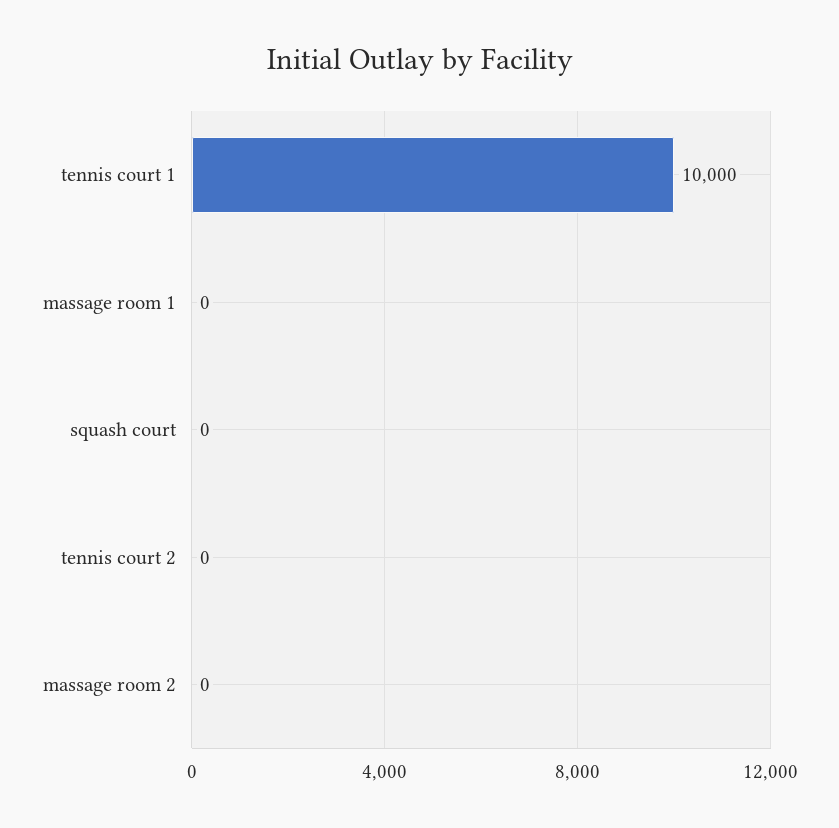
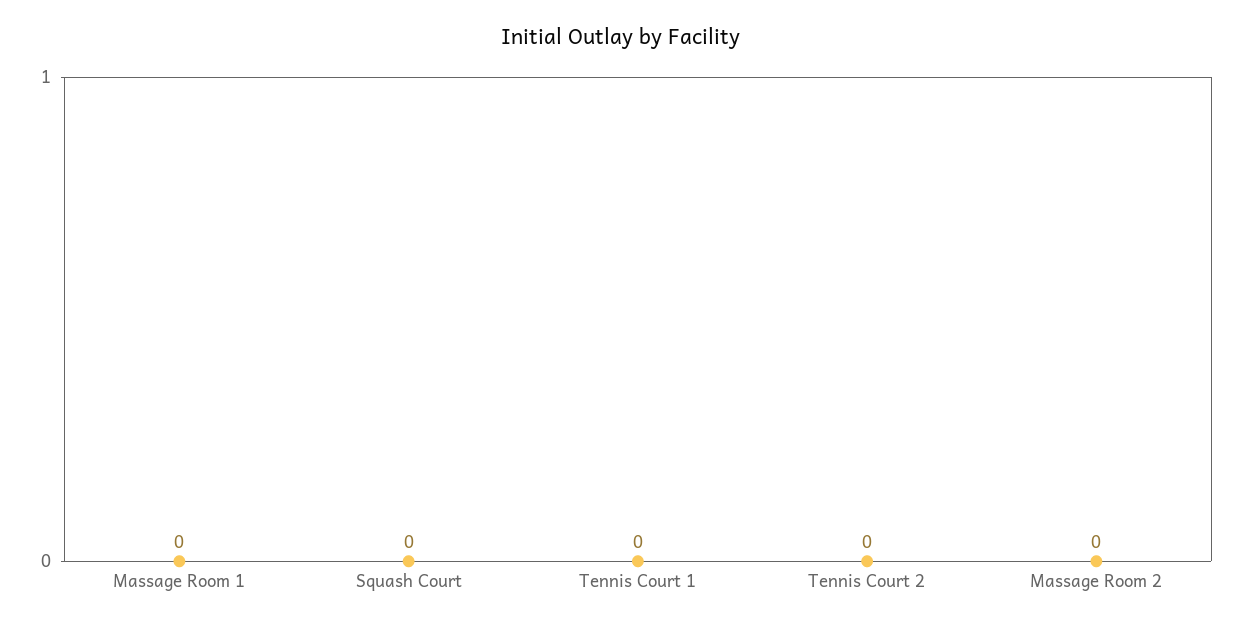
  {
-   "tennis court 1": 10000,
+   "tennis court 1": 0,
    "massage room 1": 0,
    "squash court": 0,
    "tennis court 2": 0,
    "massage room 2": 0
  }

